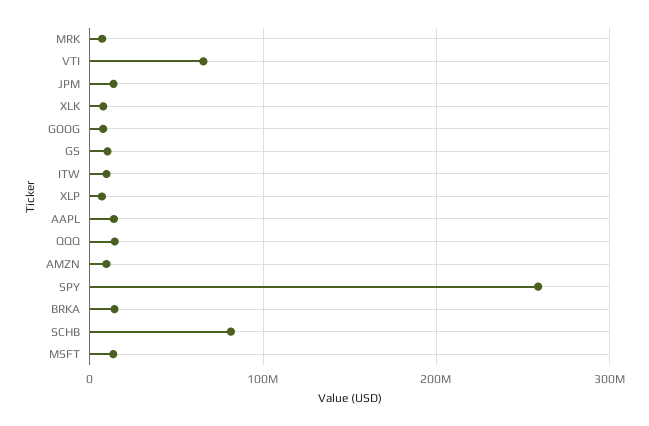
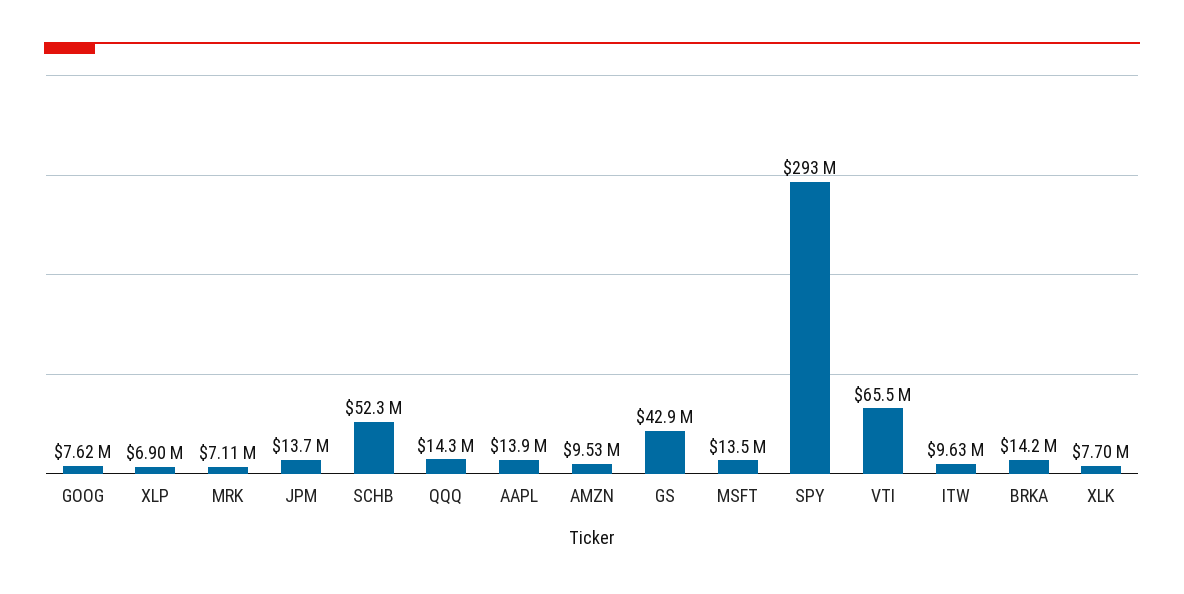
  {
    "MRK": 7110000,
    "VTI": 65500000,
    "JPM": 13700000,
    "XLK": 7700000,
    "GOOG": 7620000,
-   "GS": 10000000,
+   "GS": 42900000,
    "ITW": 9630000,
    "XLP": 6900000,
    "AAPL": 13900000,
    "QQQ": 14300000,
    "AMZN": 9530000,
-   "SPY": 260000000,
+   "SPY": 293000000,
    "BRKA": 14200000,
-   "SCHB": 80000000,
+   "SCHB": 52300000,
    "MSFT": 13500000
  }

